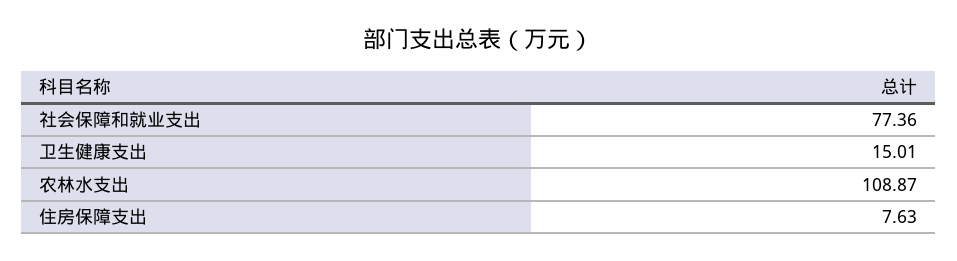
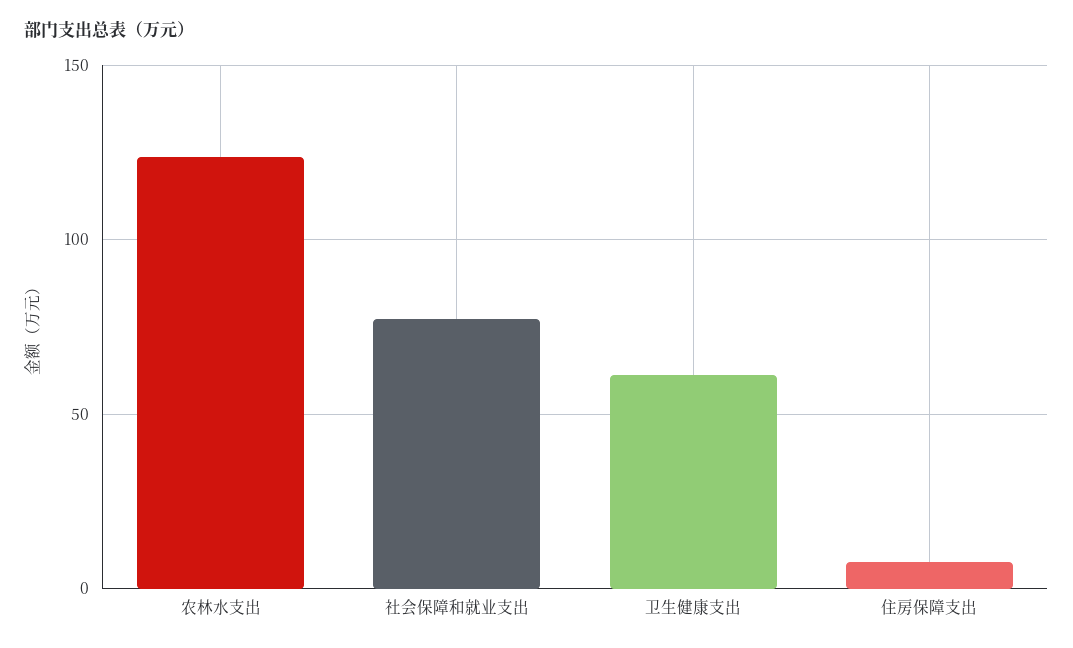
  {
    "社会保障和就业支出": 77.36,
-   "卫生健康支出": 15.01,
+   "卫生健康支出": 60,
-   "农林水支出": 108.87,
+   "农林水支出": 125,
    "住房保障支出": 7.63
  }

